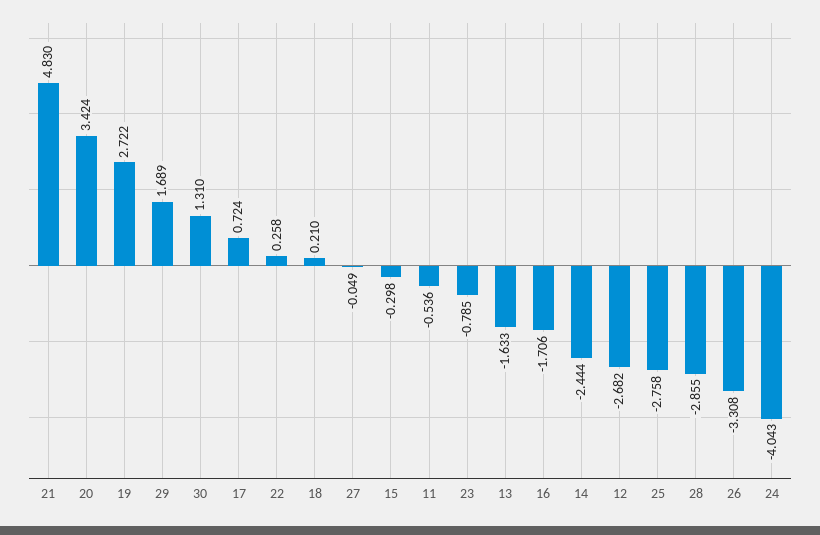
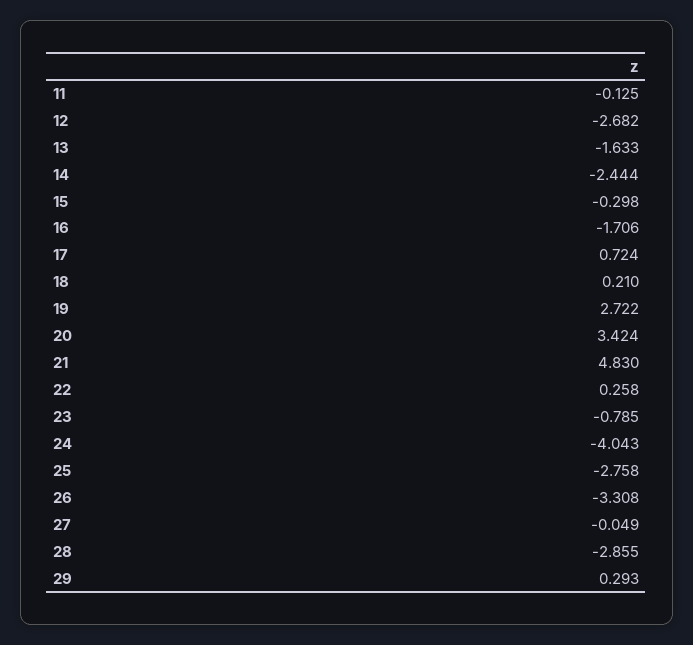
  {
    "21": 4.83,
    "20": 3.424,
    "19": 2.722,
-   "29": 1.689,
+   "29": 0.293,
-   "30": 1.31,
    "17": 0.724,
    "22": 0.258,
    "18": 0.21,
    "27": -0.049,
    "15": -0.298,
-   "11": -0.536,
+   "11": -0.125,
    "23": -0.785,
    "13": -1.633,
    "16": -1.706,
    "14": -2.444,
    "12": -2.682,
    "25": -2.758,
    "28": -2.855,
    "26": -3.308,
    "24": -4.043
  }

